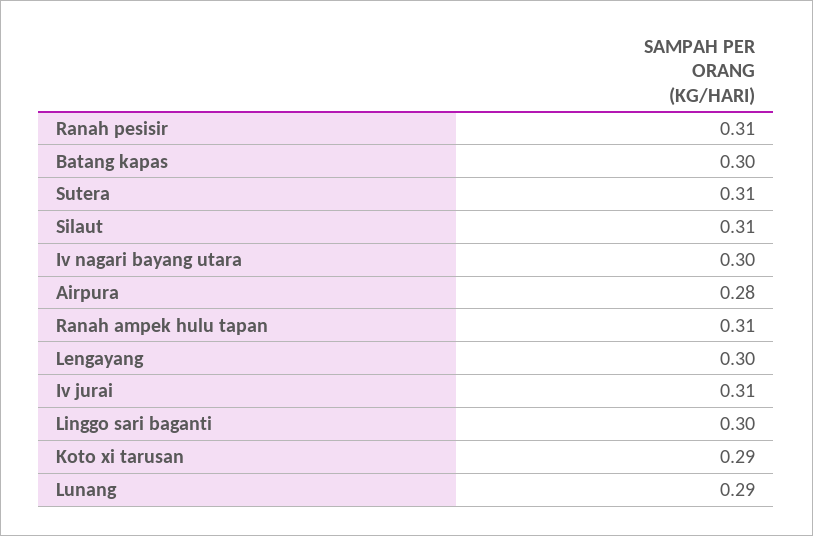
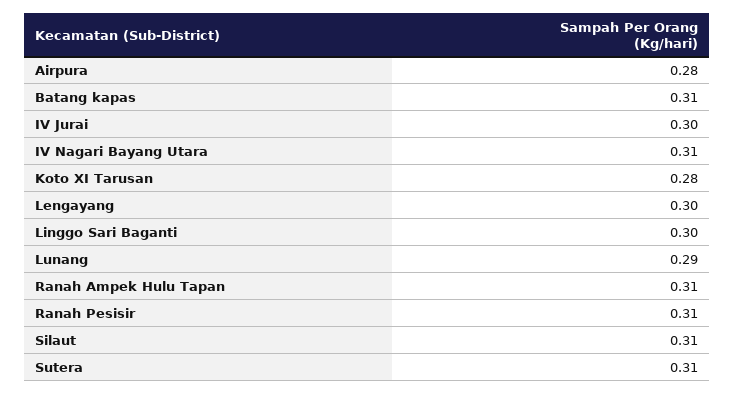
  {
    "Ranah pesisir": 0.31,
-   "Batang kapas": 0.3,
+   "Batang kapas": 0.31,
    "Sutera": 0.31,
    "Silaut": 0.31,
-   "Iv nagari bayang utara": 0.3,
+   "Iv nagari bayang utara": 0.31,
    "Airpura": 0.28,
    "Ranah ampek hulu tapan": 0.31,
    "Lengayang": 0.3,
-   "Iv jurai": 0.31,
+   "Iv jurai": 0.3,
    "Linggo sari baganti": 0.3,
-   "Koto xi tarusan": 0.29,
+   "Koto xi tarusan": 0.28,
    "Lunang": 0.29
  }

